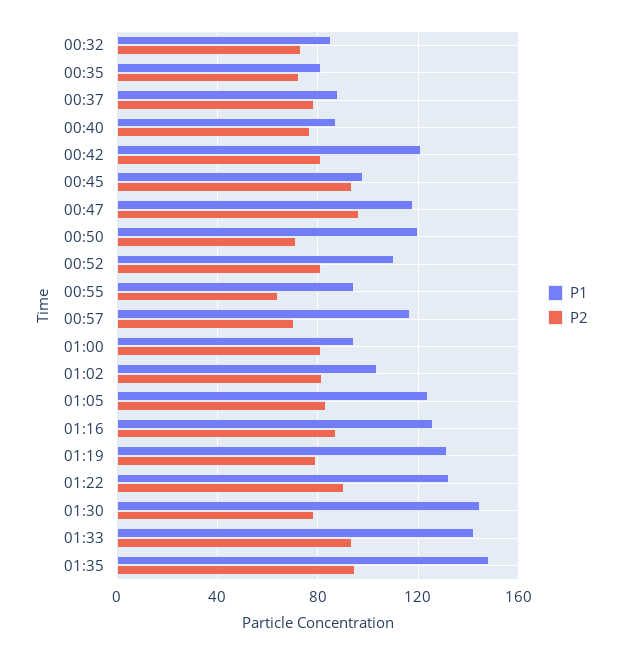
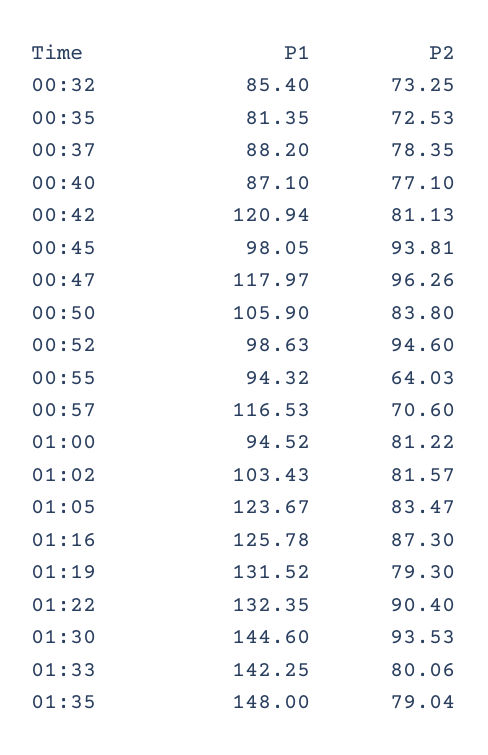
  {
    "P1": {
      "00:32": 85.4,
      "00:35": 81.35,
      "00:37": 88.2,
      "00:40": 87.1,
      "00:42": 120.94,
      "00:45": 98.05,
      "00:47": 117.97,
-     "00:50": 120,
+     "00:50": 105.9,
-     "00:52": 110,
+     "00:52": 98.63,
      "00:55": 94.32,
      "00:57": 116.53,
      "01:00": 94.52,
      "01:02": 103.43,
      "01:05": 123.67,
      "01:16": 125.78,
      "01:19": 131.52,
      "01:22": 132.35,
      "01:30": 144.6,
      "01:33": 142.25,
      "01:35": 148
    },
    "P2": {
      "00:32": 73.25,
      "00:35": 72.53,
      "00:37": 78.35,
      "00:40": 77.1,
      "00:42": 81.13,
      "00:45": 93.81,
      "00:47": 96.26,
-     "00:50": 70,
+     "00:50": 83.8,
-     "00:52": 80,
+     "00:52": 94.6,
      "00:55": 64.03,
      "00:57": 70.6,
      "01:00": 81.22,
      "01:02": 81.57,
      "01:05": 83.47,
      "01:16": 87.3,
      "01:19": 79.3,
      "01:22": 90.4,
-     "01:30": 80,
+     "01:30": 93.53,
-     "01:33": 95,
+     "01:33": 80.06,
-     "01:35": 95
+     "01:35": 79.04
    }
  }

